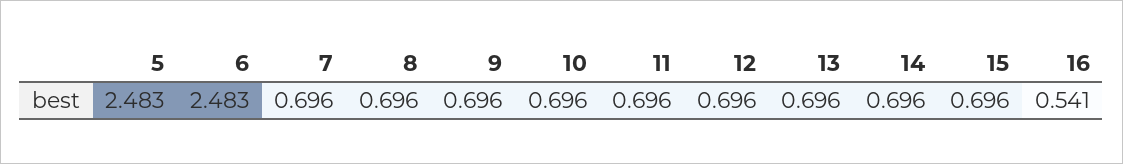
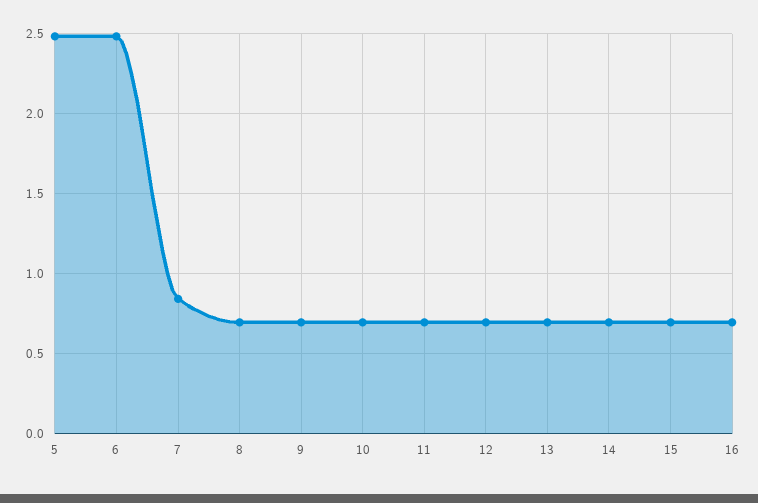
  {
    "5": 2.483,
    "6": 2.483,
-   "7": 0.696,
+   "7": 0.85,
    "8": 0.696,
    "9": 0.696,
    "10": 0.696,
    "11": 0.696,
    "12": 0.696,
    "13": 0.696,
    "14": 0.696,
    "15": 0.696,
-   "16": 0.541
+   "16": 0.7
  }

